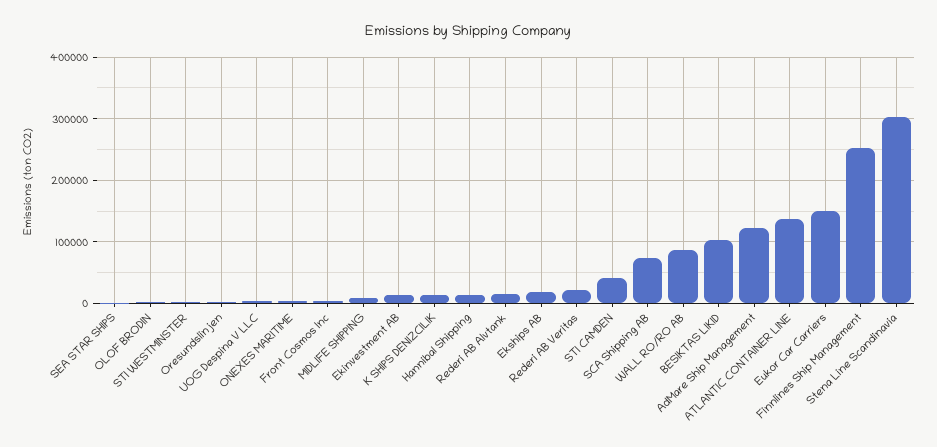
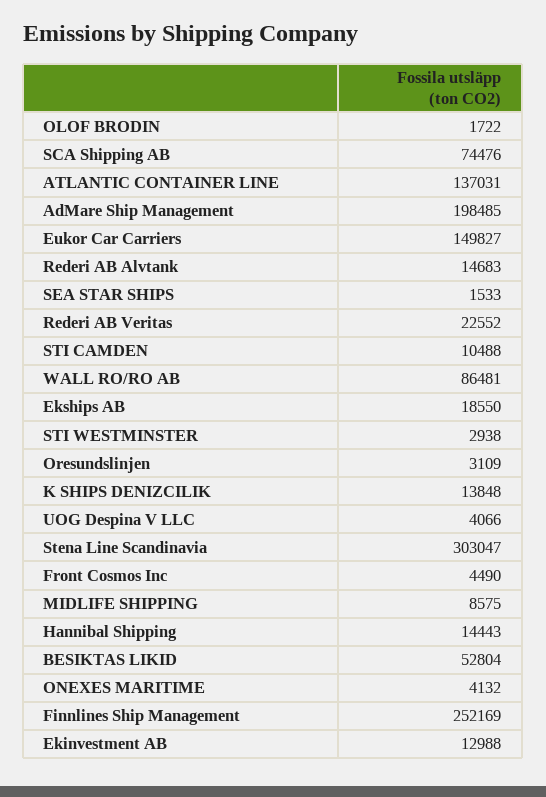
  {
    "SEA STAR SHIPS": 1533,
    "OLOF BRODIN": 1722,
    "STI WESTMINSTER": 2938,
    "Oresundslinjen": 3109,
    "UOG Despina V LLC": 4066,
    "ONEXES MARITIME": 4132,
    "Front Cosmos Inc": 4490,
    "MIDLIFE SHIPPING": 8575,
    "Ekinvestment AB": 12988,
    "K SHIPS DENIZCILIK": 13848,
    "Hannibal Shipping": 14443,
    "Rederi AB Alvtank": 14683,
    "Ekships AB": 18550,
    "Rederi AB Veritas": 22552,
-   "STI CAMDEN": 40000,
+   "STI CAMDEN": 10488,
    "SCA Shipping AB": 74476,
    "WALL RO/RO AB": 86481,
-   "BESIKTAS LIKID": 100000,
+   "BESIKTAS LIKID": 52804,
-   "AdMare Ship Management": 120000,
+   "AdMare Ship Management": 198485,
    "ATLANTIC CONTAINER LINE": 137031,
    "Eukor Car Carriers": 149827,
    "Finnlines Ship Management": 252169,
    "Stena Line Scandinavia": 303047
  }

